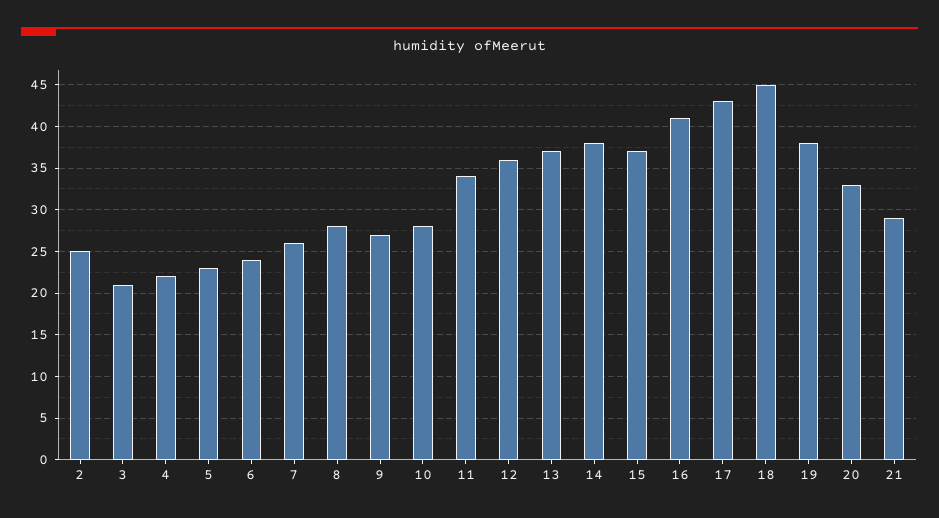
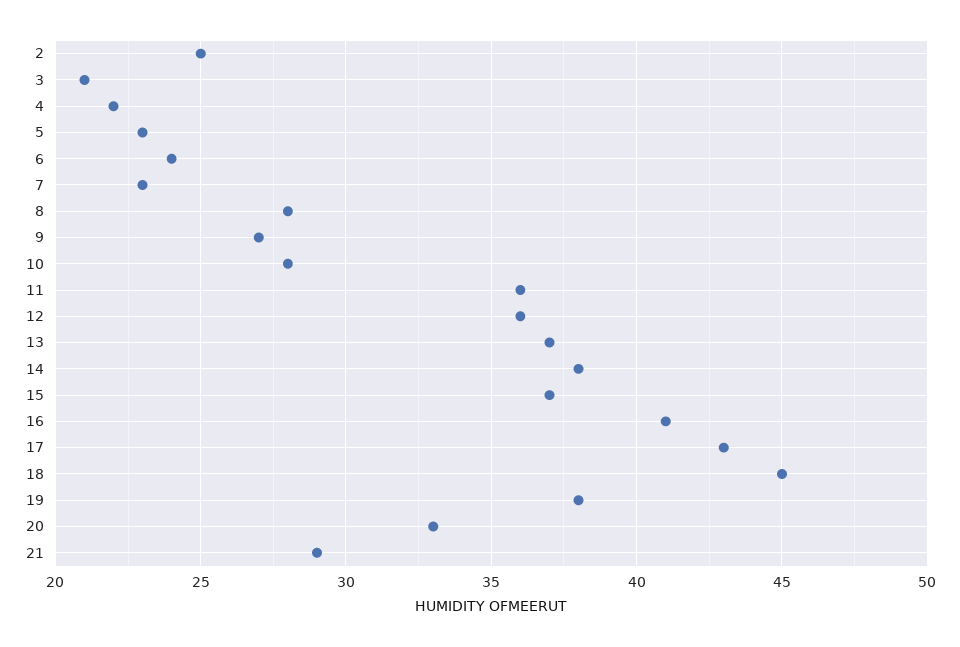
  {
    "2": 25,
    "3": 21,
    "4": 22,
    "5": 23,
    "6": 24,
-   "7": 26,
+   "7": 23,
    "8": 28,
    "9": 27,
    "10": 28,
-   "11": 34,
+   "11": 36,
    "12": 36,
    "13": 37,
    "14": 38,
    "15": 37,
    "16": 41,
    "17": 43,
    "18": 45,
    "19": 38,
    "20": 33,
    "21": 29
  }

